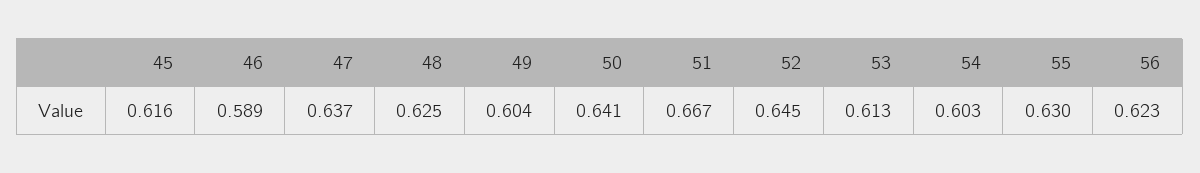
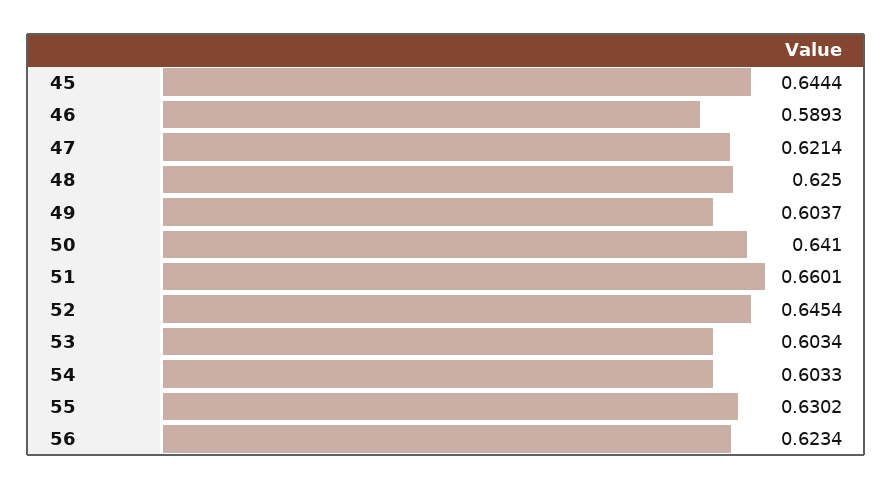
  {
-   "45": 0.616,
+   "45": 0.6444,
    "46": 0.5893,
-   "47": 0.637,
+   "47": 0.6214,
    "48": 0.625,
    "49": 0.6037,
    "50": 0.641,
-   "51": 0.667,
+   "51": 0.6601,
    "52": 0.6454,
-   "53": 0.613,
+   "53": 0.6034,
    "54": 0.6033,
    "55": 0.6302,
    "56": 0.6234
  }

